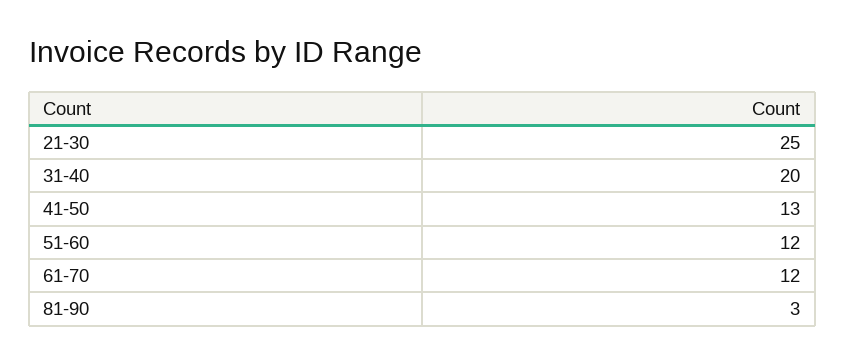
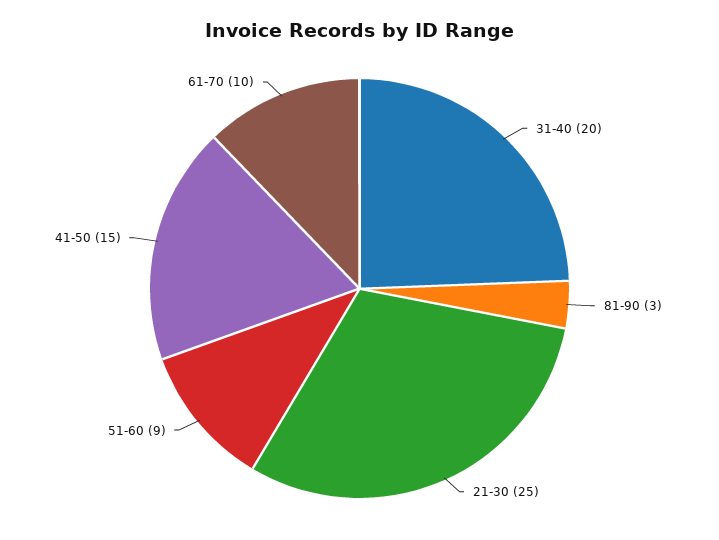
  {
    "21-30": 25,
    "31-40": 20,
-   "41-50": 13,
+   "41-50": 15,
-   "51-60": 12,
+   "51-60": 9,
-   "61-70": 12,
+   "61-70": 10,
    "81-90": 3
  }

